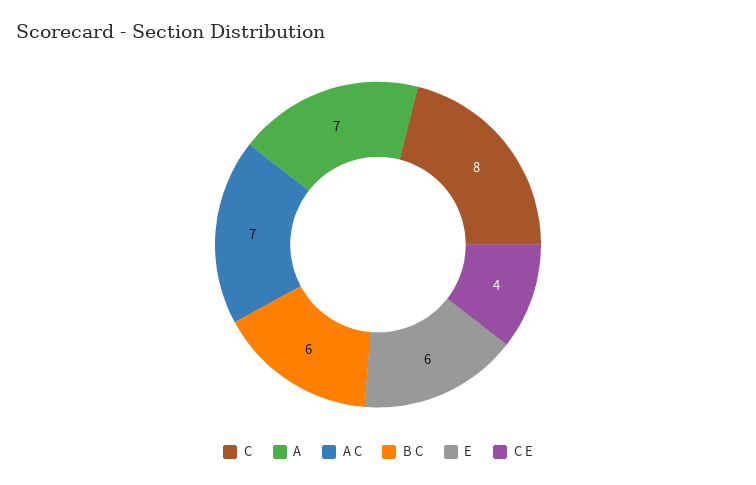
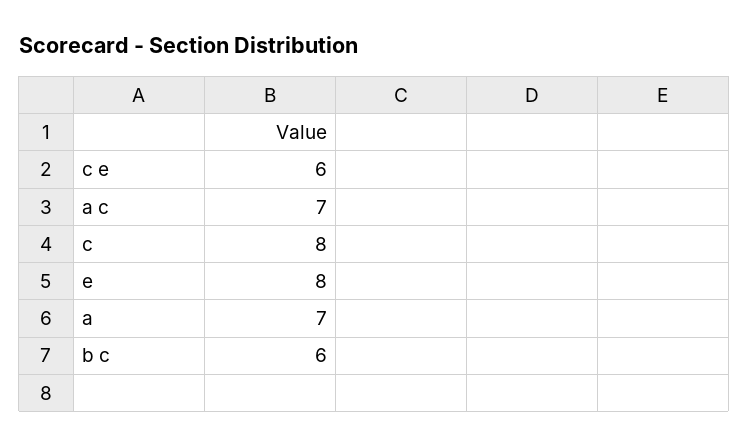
  {
    "C": 8,
    "A": 7,
    "A C": 7,
    "B C": 6,
-   "E": 6,
+   "E": 8,
-   "C E": 4
+   "C E": 6
  }

